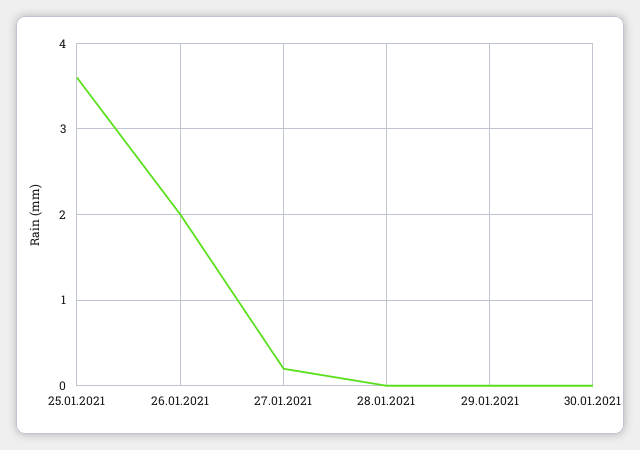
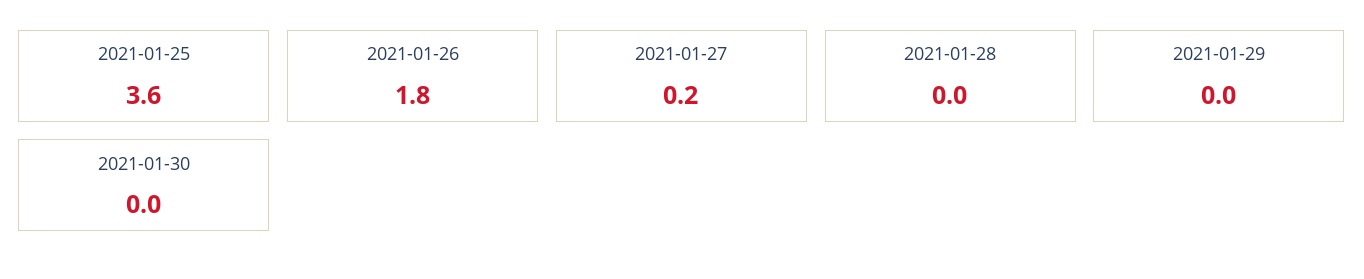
  {
    "25.01.2021": 3.6,
-   "26.01.2021": 2,
+   "26.01.2021": 1.8,
    "27.01.2021": 0.2,
    "28.01.2021": 0,
    "29.01.2021": 0,
    "30.01.2021": 0
  }

